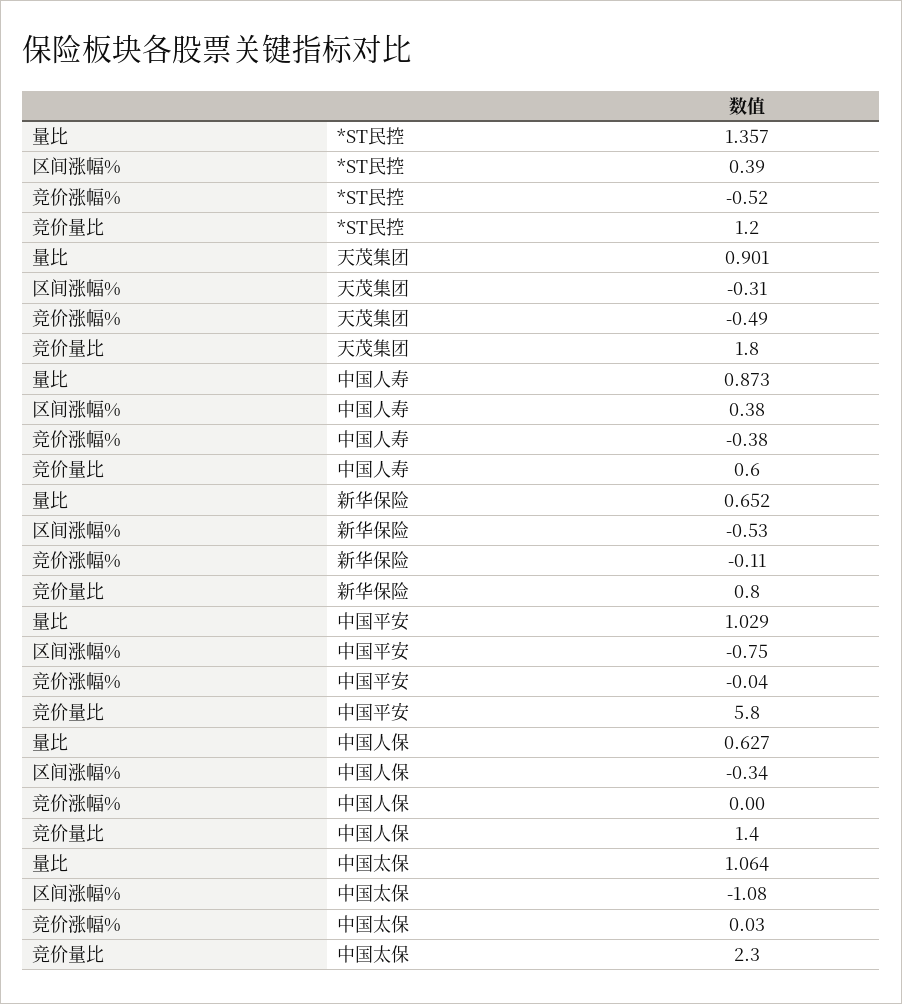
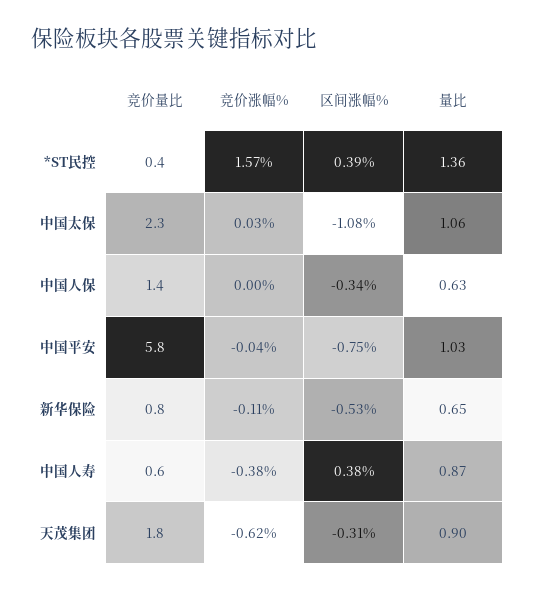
  {
    "量比": {
      "*ST民控": 1.357,
      "天茂集团": 0.901,
      "中国人寿": 0.873,
      "新华保险": 0.652,
      "中国平安": 1.029,
      "中国人保": 0.627,
      "中国太保": 1.064
    },
    "区间涨幅%": {
      "*ST民控": 0.39,
      "天茂集团": -0.31,
      "中国人寿": 0.38,
      "新华保险": -0.53,
      "中国平安": -0.75,
      "中国人保": -0.34,
      "中国太保": -1.08
    },
    "竞价涨幅%": {
-     "*ST民控": -0.52,
+     "*ST民控": 1.57,
-     "天茂集团": -0.49,
+     "天茂集团": -0.62,
      "中国人寿": -0.38,
      "新华保险": -0.11,
      "中国平安": -0.04,
      "中国人保": 0,
      "中国太保": 0.03
    },
    "竞价量比": {
-     "*ST民控": 1.2,
+     "*ST民控": 0.4,
      "天茂集团": 1.8,
      "中国人寿": 0.6,
      "新华保险": 0.8,
      "中国平安": 5.8,
      "中国人保": 1.4,
      "中国太保": 2.3
    }
  }

